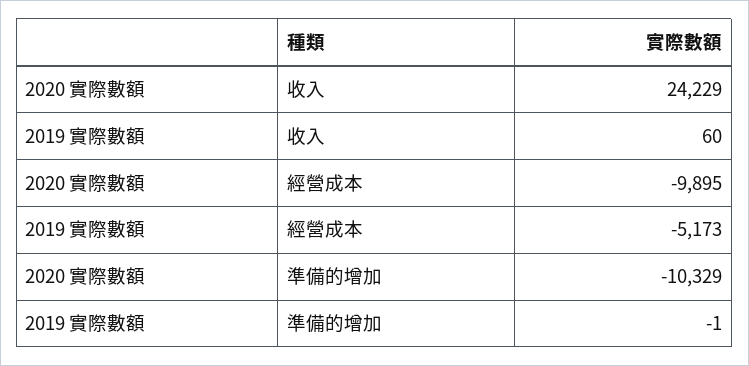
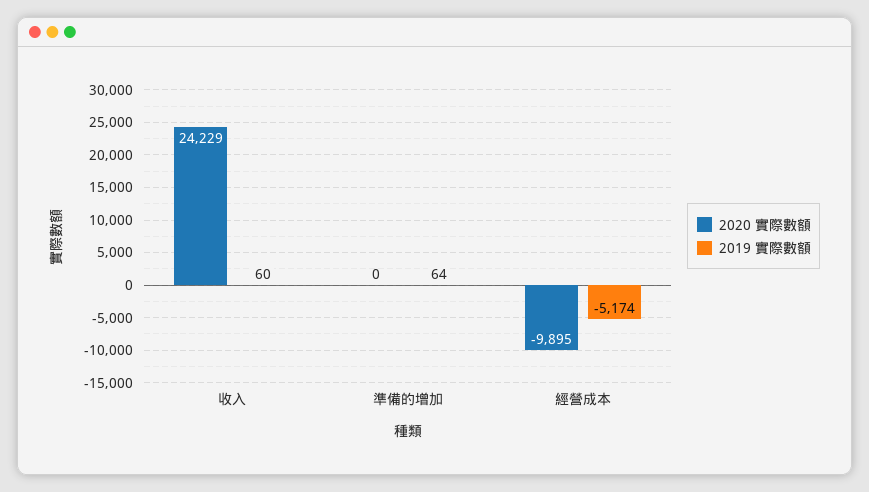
  {
    "2020 實際數額": {
      "收入": 24229,
      "經營成本": -9895,
-     "準備的增加": -10329
+     "準備的增加": 0
    },
    "2019 實際數額": {
      "收入": 60,
-     "經營成本": -5173,
+     "經營成本": -5174,
-     "準備的增加": -1
+     "準備的增加": 64
    }
  }

